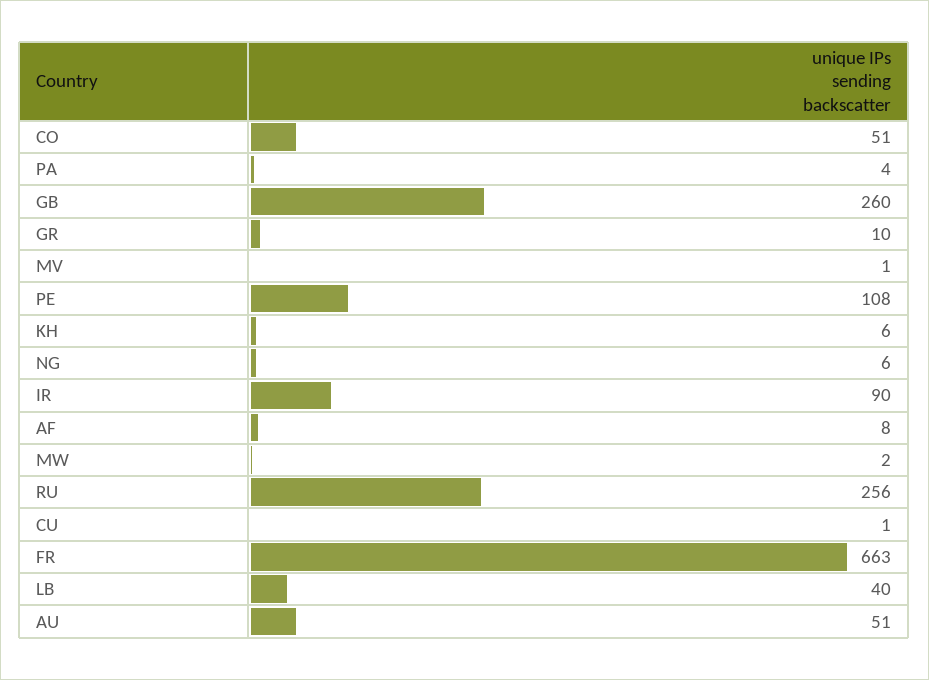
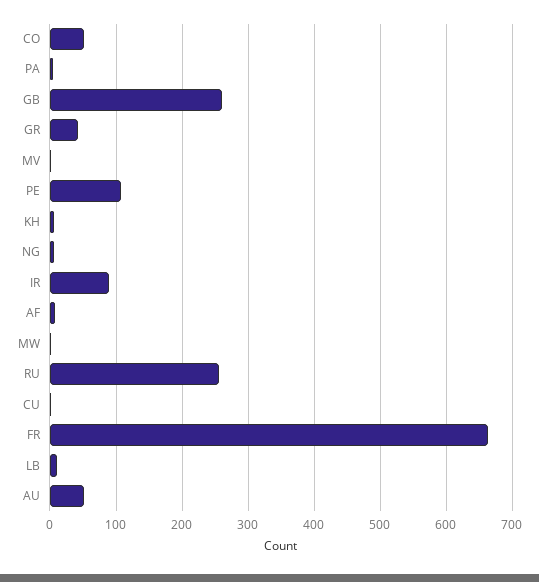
  {
    "CO": 51,
    "PA": 4,
    "GB": 260,
-   "GR": 10,
+   "GR": 40,
    "MV": 1,
    "PE": 108,
    "KH": 6,
    "NG": 6,
    "IR": 90,
    "AF": 8,
    "MW": 2,
    "RU": 256,
    "CU": 1,
    "FR": 663,
-   "LB": 40,
+   "LB": 10,
    "AU": 51
  }

